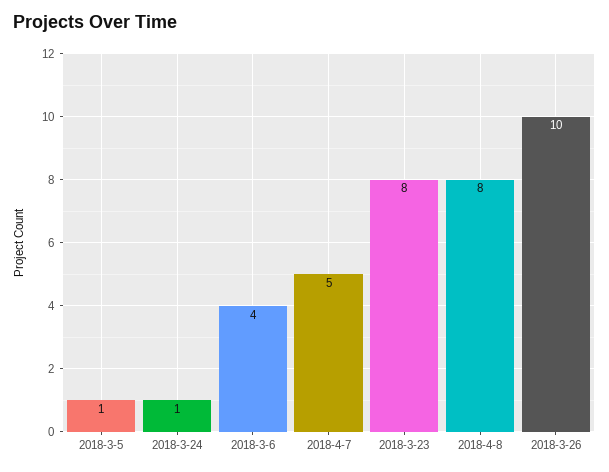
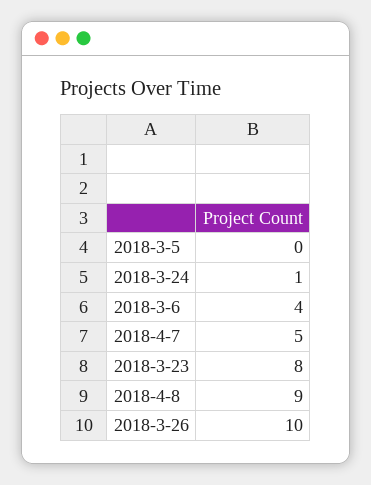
  {
-   "2018-3-5": 1,
+   "2018-3-5": 0,
    "2018-3-24": 1,
    "2018-3-6": 4,
    "2018-4-7": 5,
    "2018-3-23": 8,
-   "2018-4-8": 8,
+   "2018-4-8": 9,
    "2018-3-26": 10
  }

